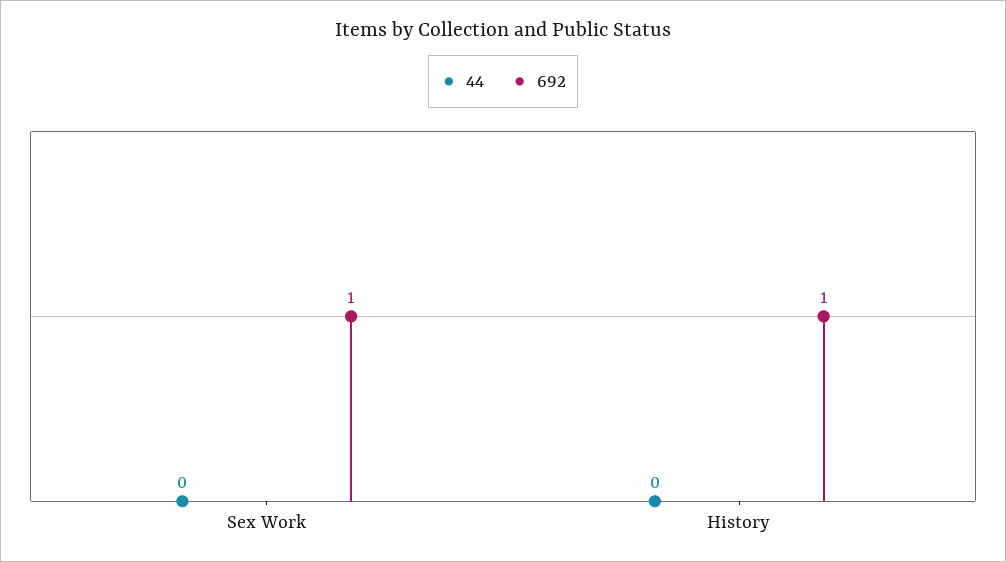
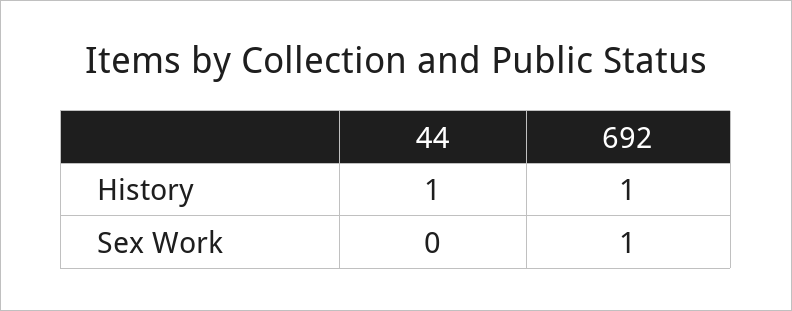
  {
    "44": {
      "Sex Work": 0,
-     "History": 0
+     "History": 1
    },
    "692": {
      "Sex Work": 1,
      "History": 1
    }
  }

